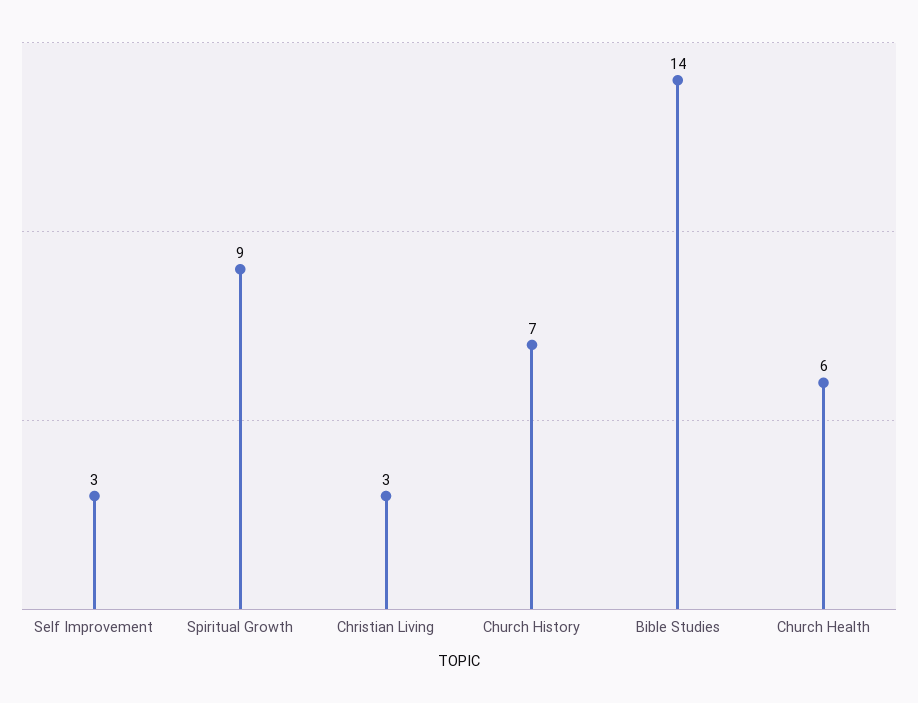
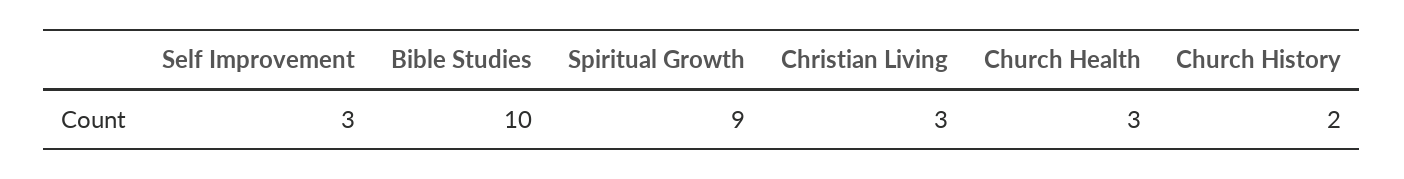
  {
    "Self Improvement": 3,
    "Spiritual Growth": 9,
    "Christian Living": 3,
-   "Church History": 7,
+   "Church History": 2,
-   "Bible Studies": 14,
+   "Bible Studies": 10,
-   "Church Health": 6
+   "Church Health": 3
  }

